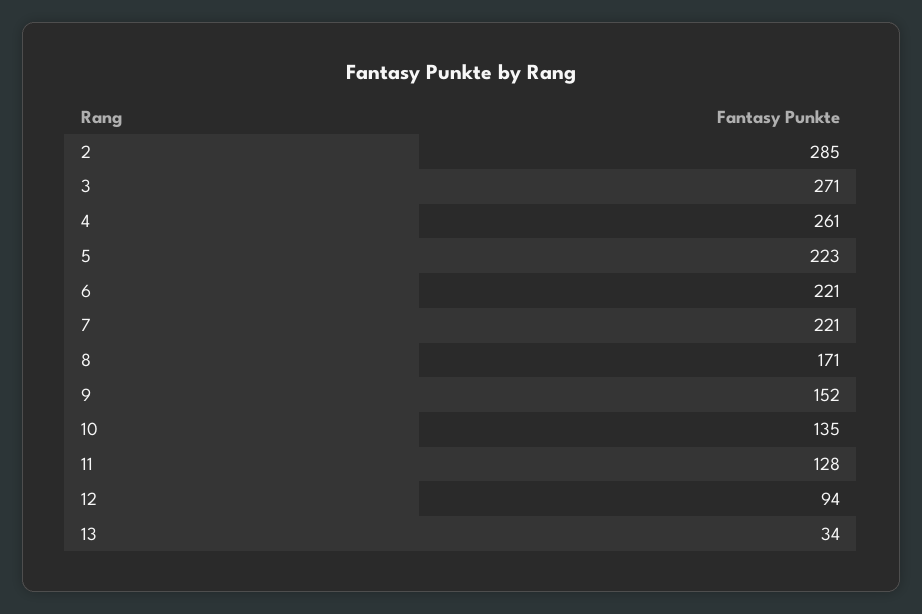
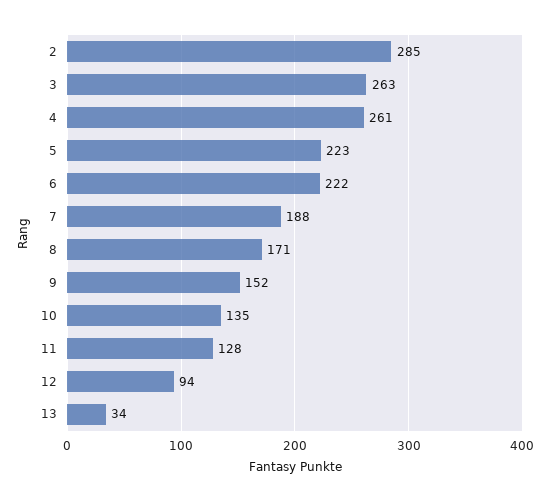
  {
    "2": 285,
-   "3": 271,
+   "3": 263,
    "4": 261,
    "5": 223,
-   "6": 221,
+   "6": 222,
-   "7": 221,
+   "7": 188,
    "8": 171,
    "9": 152,
    "10": 135,
    "11": 128,
    "12": 94,
    "13": 34
  }

